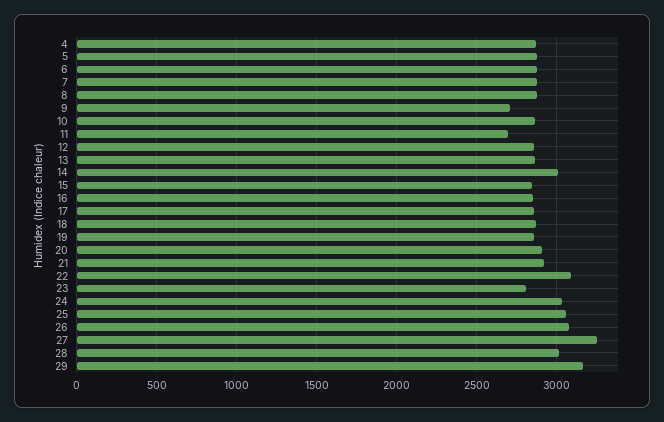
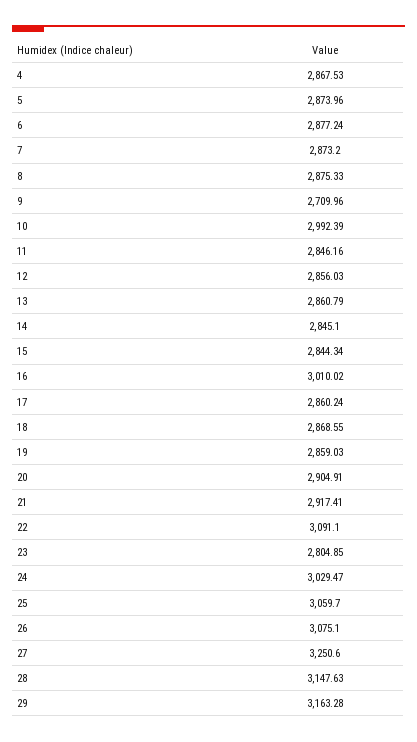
  {
    "4": 2867.53,
    "5": 2873.96,
    "6": 2877.24,
    "7": 2873.2,
    "8": 2875.33,
    "9": 2709.96,
-   "10": 2850,
+   "10": 2992.39,
-   "11": 2700,
+   "11": 2846.16,
    "12": 2856.03,
    "13": 2860.79,
-   "14": 3000,
+   "14": 2845.1,
    "15": 2844.34,
-   "16": 2850,
+   "16": 3010.02,
    "17": 2860.24,
    "18": 2868.55,
    "19": 2859.03,
    "20": 2904.91,
    "21": 2917.41,
    "22": 3091.1,
    "23": 2804.85,
    "24": 3029.47,
    "25": 3059.7,
    "26": 3075.1,
    "27": 3250.6,
-   "28": 3000,
+   "28": 3147.63,
    "29": 3163.28
  }

